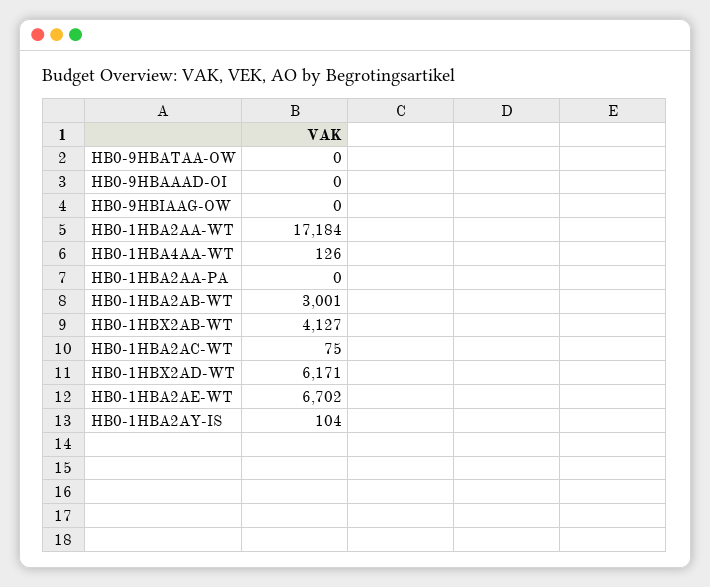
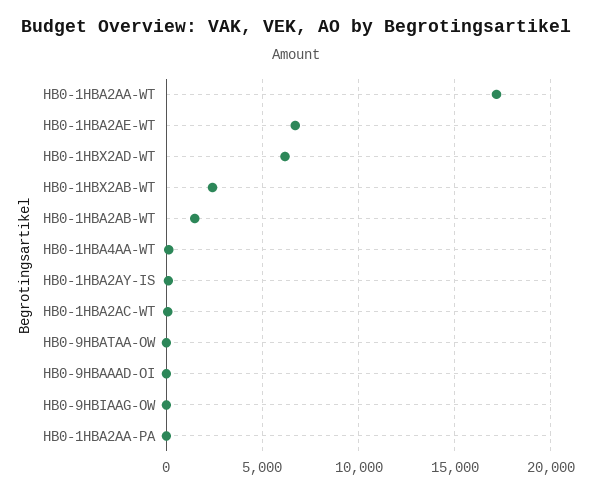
  {
    "HB0-9HBATAA-OW": 0,
    "HB0-9HBAAAD-OI": 0,
    "HB0-9HBIAAG-OW": 0,
    "HB0-1HBA2AA-WT": 17184,
    "HB0-1HBA4AA-WT": 126,
    "HB0-1HBA2AA-PA": 0,
-   "HB0-1HBA2AB-WT": 3001,
+   "HB0-1HBA2AB-WT": 1500,
-   "HB0-1HBX2AB-WT": 4127,
+   "HB0-1HBX2AB-WT": 2500,
    "HB0-1HBA2AC-WT": 75,
    "HB0-1HBX2AD-WT": 6171,
    "HB0-1HBA2AE-WT": 6702,
    "HB0-1HBA2AY-IS": 104
  }

